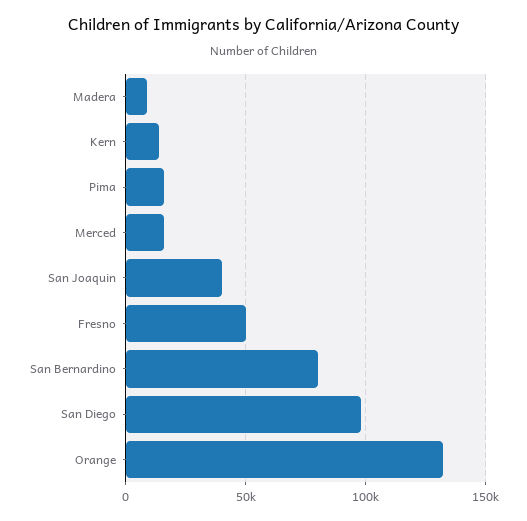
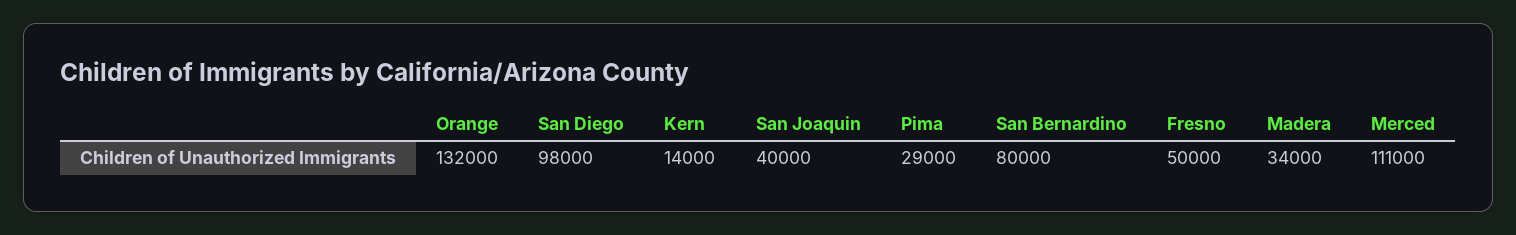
  {
-   "Madera": 10000,
+   "Madera": 34000,
    "Kern": 14000,
-   "Pima": 15000,
+   "Pima": 29000,
-   "Merced": 15000,
+   "Merced": 111000,
    "San Joaquin": 40000,
    "Fresno": 50000,
    "San Bernardino": 80000,
    "San Diego": 98000,
    "Orange": 132000
  }

